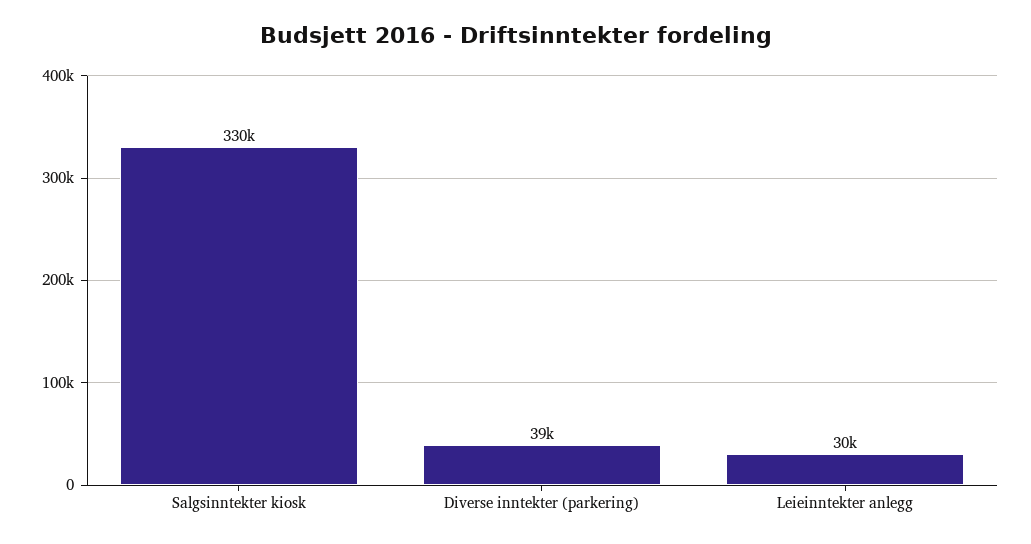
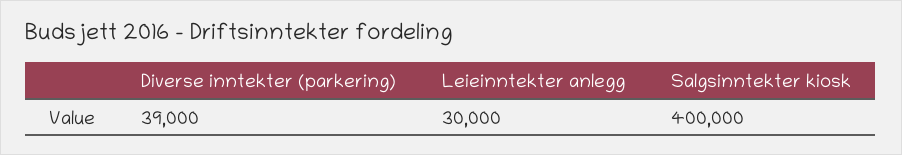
  {
-   "Salgsinntekter kiosk": 330000,
+   "Salgsinntekter kiosk": 400000,
    "Diverse inntekter (parkering)": 39000,
    "Leieinntekter anlegg": 30000
  }

